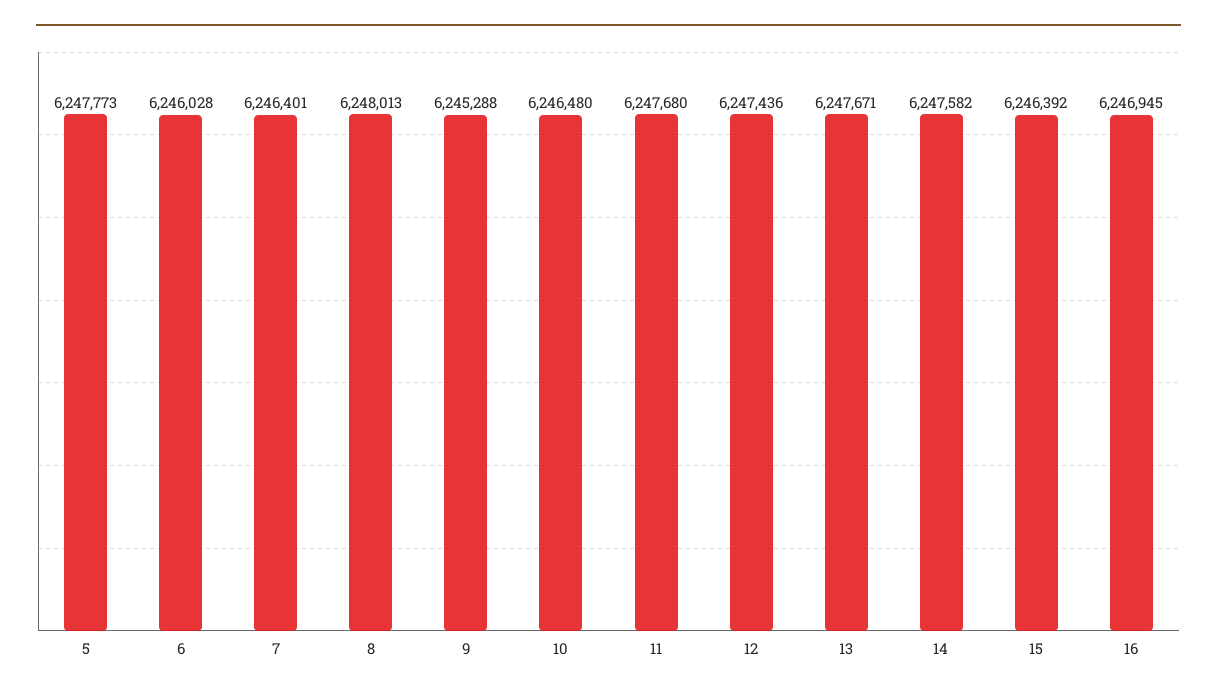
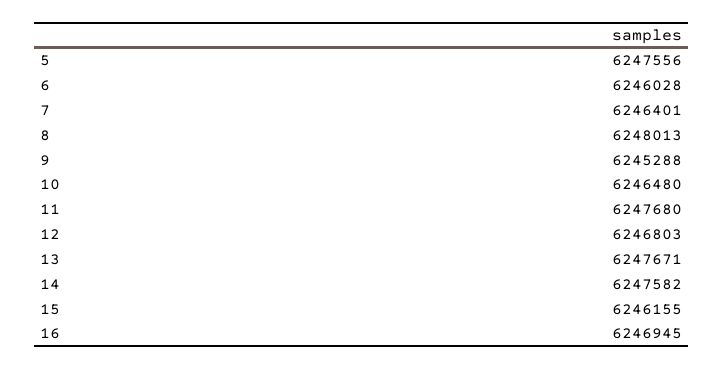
  {
-   "5": 6247773,
+   "5": 6247556,
    "6": 6246028,
    "7": 6246401,
    "8": 6248013,
    "9": 6245288,
    "10": 6246480,
    "11": 6247680,
-   "12": 6247436,
+   "12": 6246803,
    "13": 6247671,
    "14": 6247582,
-   "15": 6246392,
+   "15": 6246155,
    "16": 6246945
  }

